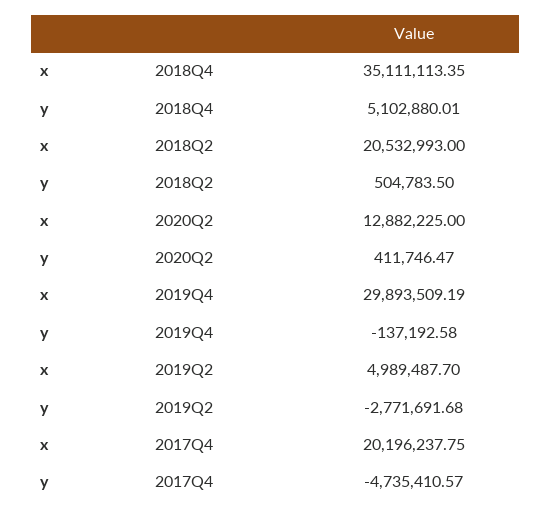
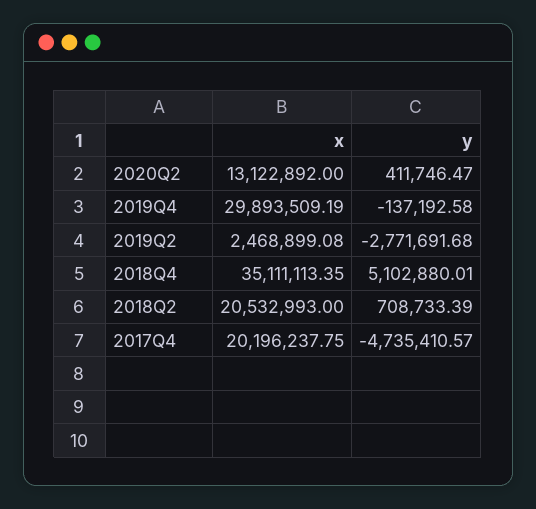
  {
    "x": {
      "2018Q4": 35111113.35,
      "2018Q2": 20532993,
-     "2020Q2": 12882225,
+     "2020Q2": 13122892,
      "2019Q4": 29893509.19,
-     "2019Q2": 4989487.7,
+     "2019Q2": 2468899.08,
      "2017Q4": 20196237.75
    },
    "y": {
      "2018Q4": 5102880.01,
-     "2018Q2": 504783.5,
+     "2018Q2": 708733.39,
      "2020Q2": 411746.47,
      "2019Q4": -137192.58,
      "2019Q2": -2771691.68,
      "2017Q4": -4735410.57
    }
  }

